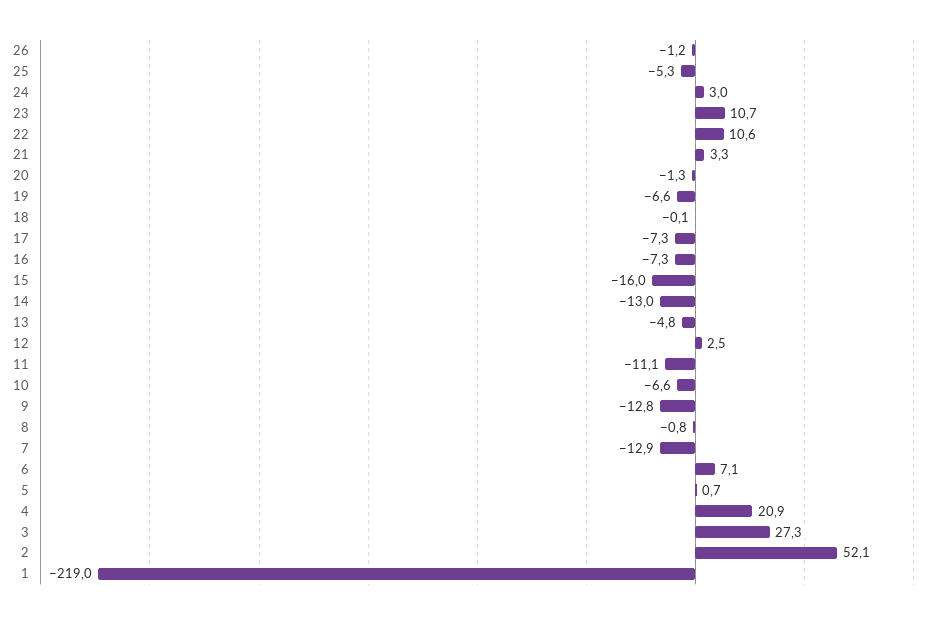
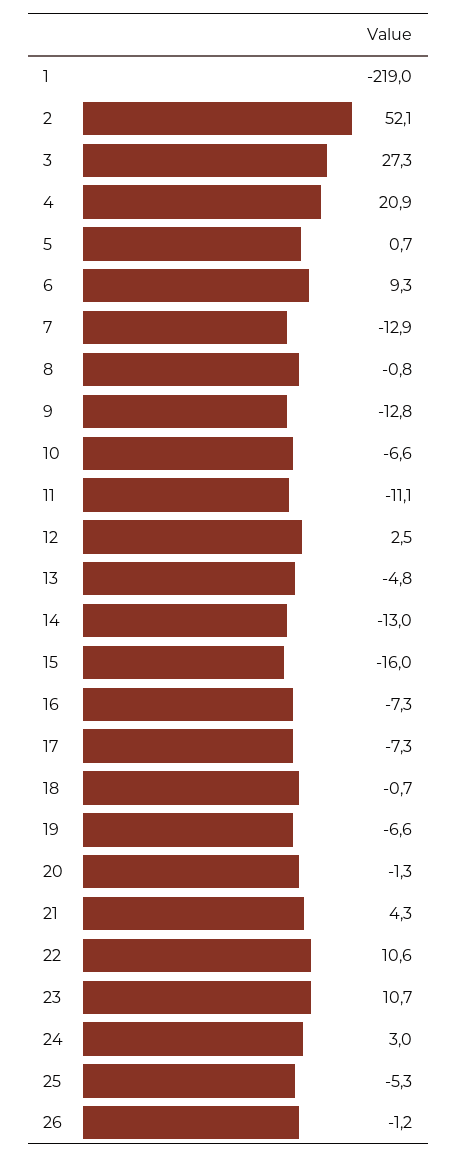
  {
    "26": -1.2,
    "25": -5.3,
    "24": 3,
    "23": 10.7,
    "22": 10.6,
-   "21": 3.3,
+   "21": 4.3,
    "20": -1.3,
    "19": -6.6,
-   "18": -0.1,
+   "18": -0.7,
    "17": -7.3,
    "16": -7.3,
    "15": -16,
    "14": -13,
    "13": -4.8,
    "12": 2.5,
    "11": -11.1,
    "10": -6.6,
    "9": -12.8,
    "8": -0.8,
    "7": -12.9,
-   "6": 7.1,
+   "6": 9.3,
    "5": 0.7,
    "4": 20.9,
    "3": 27.3,
    "2": 52.1,
    "1": -219
  }

